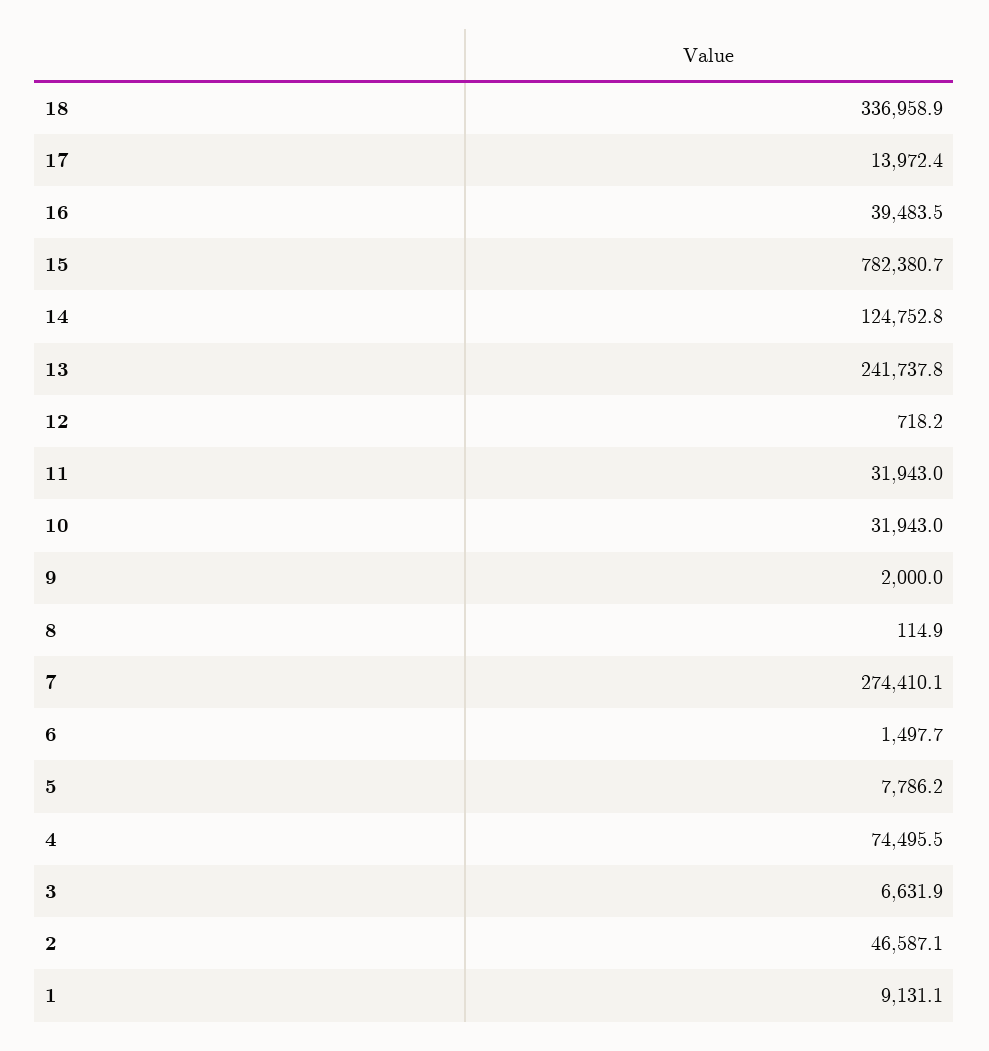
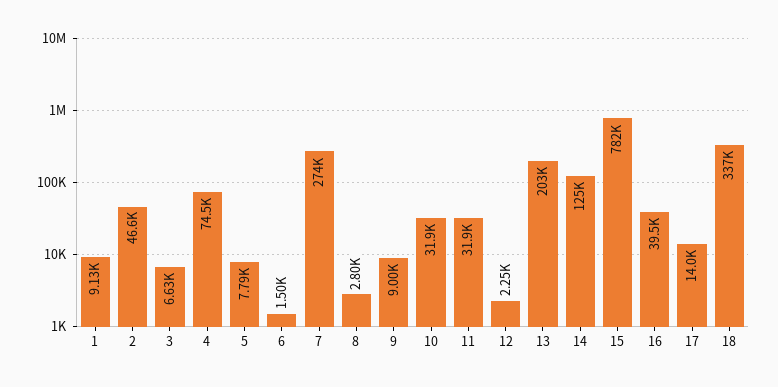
  {
    "18": 336958.9,
    "17": 13972.4,
    "16": 39483.5,
    "15": 782380.7,
    "14": 124752.8,
-   "13": 241737.8,
+   "13": 203000,
-   "12": 718.2,
+   "12": 2250,
    "11": 31943,
    "10": 31943,
-   "9": 2000,
+   "9": 9000,
-   "8": 114.9,
+   "8": 2800,
    "7": 274410.1,
    "6": 1497.7,
    "5": 7786.2,
    "4": 74495.5,
    "3": 6631.9,
    "2": 46587.1,
    "1": 9131.1
  }

